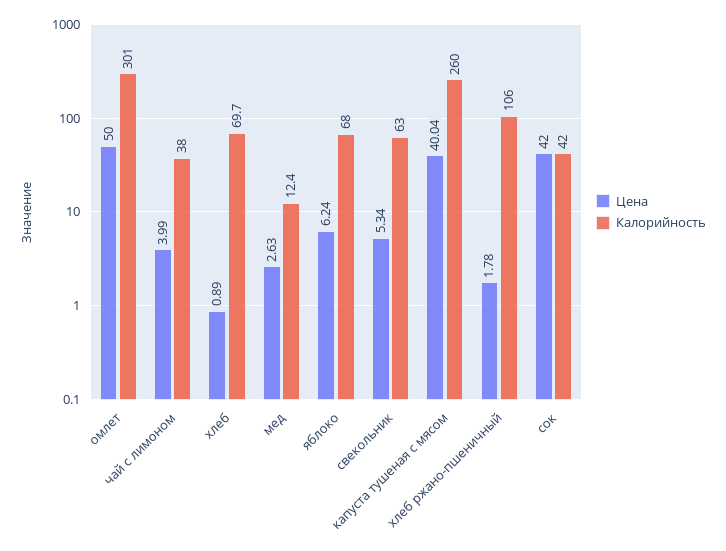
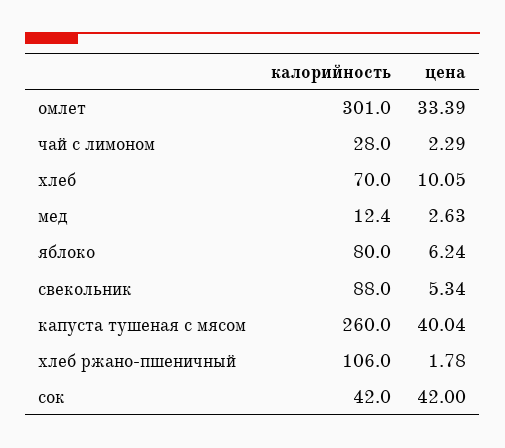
  {
    "Цена": {
-     "омлет": 50,
+     "омлет": 33.39,
-     "чай с лимоном": 3.99,
+     "чай с лимоном": 2.29,
-     "хлеб": 0.89,
+     "хлеб": 10.05,
      "мед": 2.63,
      "яблоко": 6.24,
      "свекольник": 5.34,
      "капуста тушеная с мясом": 40.04,
      "хлеб ржано-пшеничный": 1.78,
      "сок": 42
    },
    "Калорийность": {
      "омлет": 301,
-     "чай с лимоном": 38,
+     "чай с лимоном": 28,
-     "хлеб": 69.7,
+     "хлеб": 70,
      "мед": 12.4,
-     "яблоко": 68,
+     "яблоко": 80,
-     "свекольник": 63,
+     "свекольник": 88,
      "капуста тушеная с мясом": 260,
      "хлеб ржано-пшеничный": 106,
      "сок": 42
    }
  }

